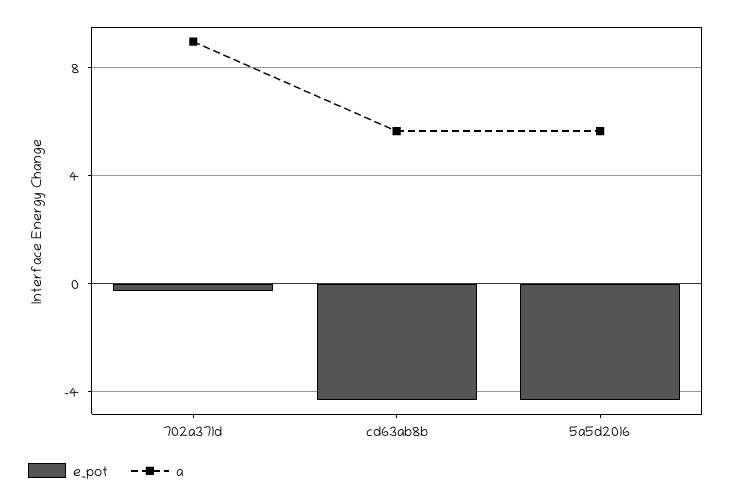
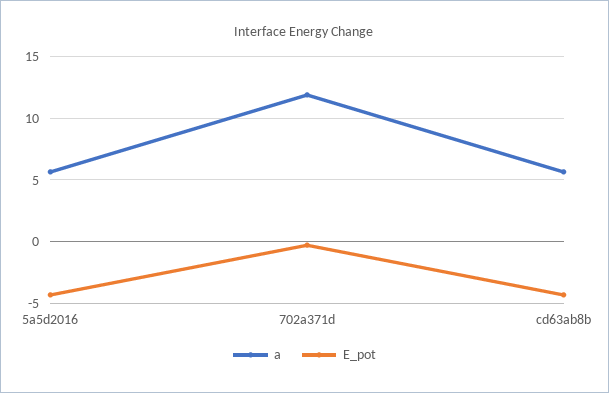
  {
    "e_pot": {
      "702a371d": -0.5,
      "cd63ab8b": -4.5,
      "5a5d2016": -4.5
    },
    "a": {
-     "702a371d": 9,
+     "702a371d": 12,
      "cd63ab8b": 5.5,
      "5a5d2016": 5.5
    }
  }

